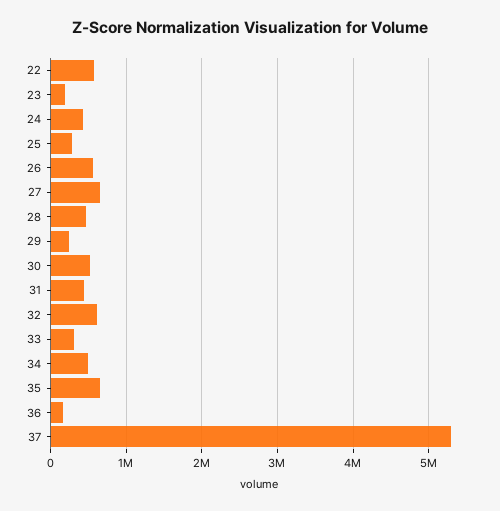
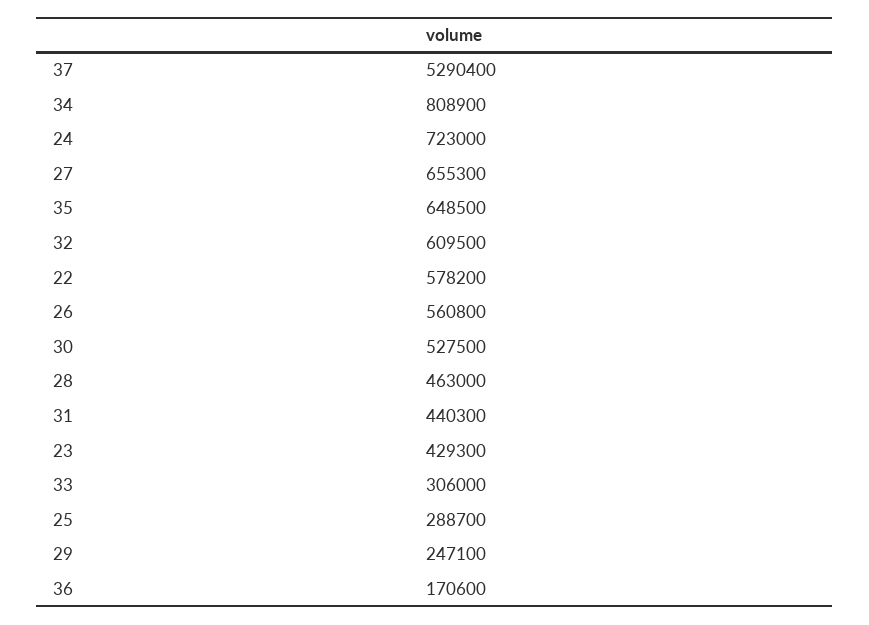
  {
    "22": 578200,
-   "23": 200000,
+   "23": 429300,
-   "24": 400000,
+   "24": 723000,
    "25": 288700,
    "26": 560800,
    "27": 655300,
    "28": 463000,
    "29": 247100,
    "30": 527500,
    "31": 440300,
    "32": 609500,
    "33": 306000,
-   "34": 500000,
+   "34": 808900,
    "35": 648500,
    "36": 170600,
    "37": 5290400
  }

